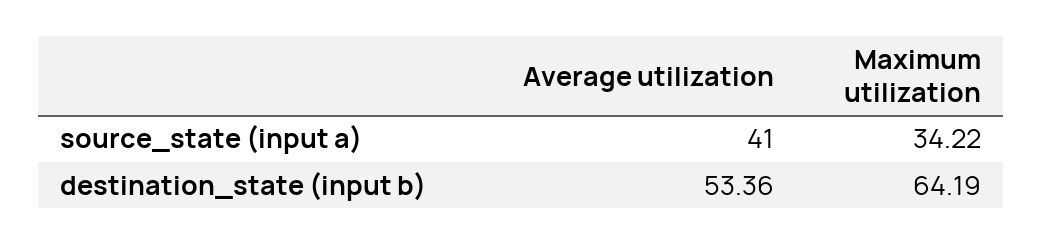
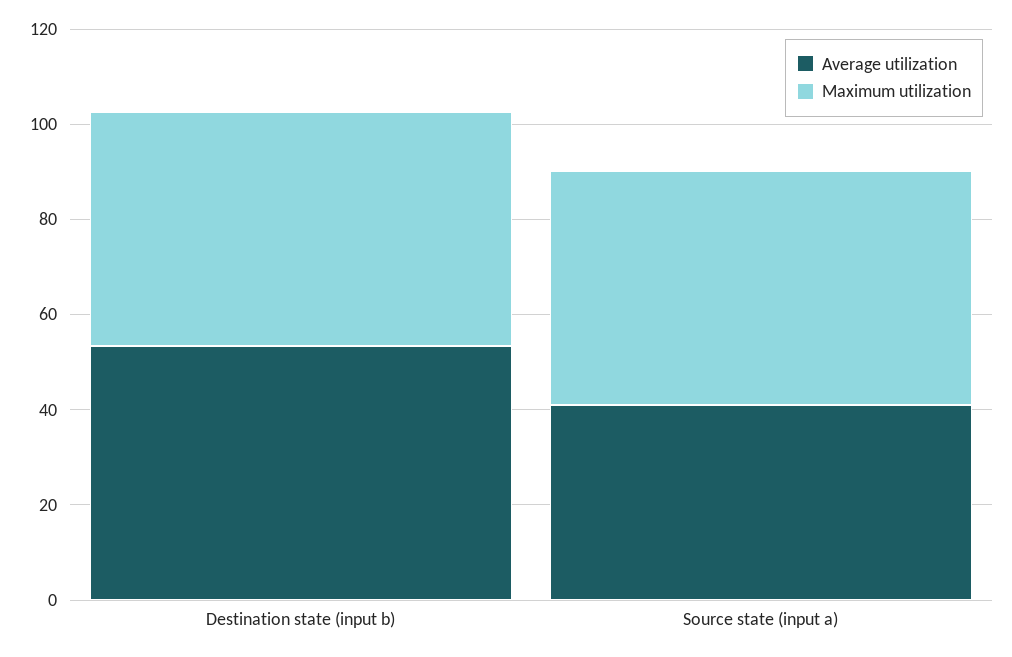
  {
    "Average utilization": {
      "source_state (input a)": 41,
      "destination_state (input b)": 53.36
    },
    "Maximum utilization": {
-     "source_state (input a)": 34.22,
+     "source_state (input a)": 50,
-     "destination_state (input b)": 64.19
+     "destination_state (input b)": 50
    }
  }

